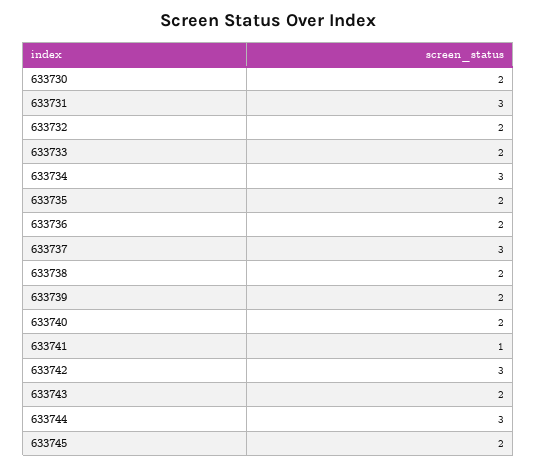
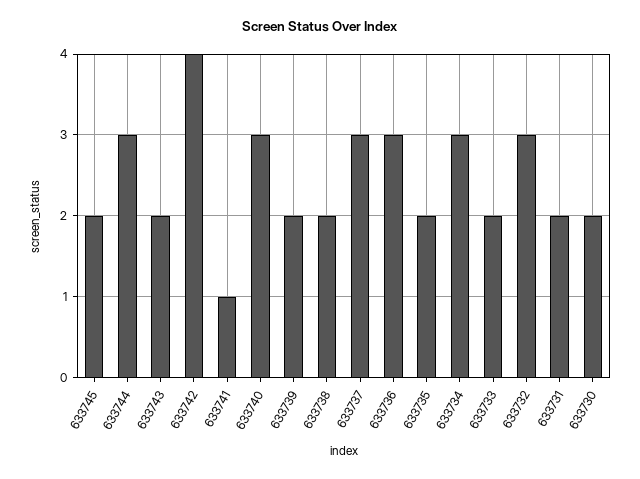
  {
    "633730": 2,
-   "633731": 3,
+   "633731": 2,
-   "633732": 2,
+   "633732": 3,
    "633733": 2,
    "633734": 3,
    "633735": 2,
-   "633736": 2,
+   "633736": 3,
    "633737": 3,
    "633738": 2,
    "633739": 2,
-   "633740": 2,
+   "633740": 3,
    "633741": 1,
-   "633742": 3,
+   "633742": 4,
    "633743": 2,
    "633744": 3,
    "633745": 2
  }

